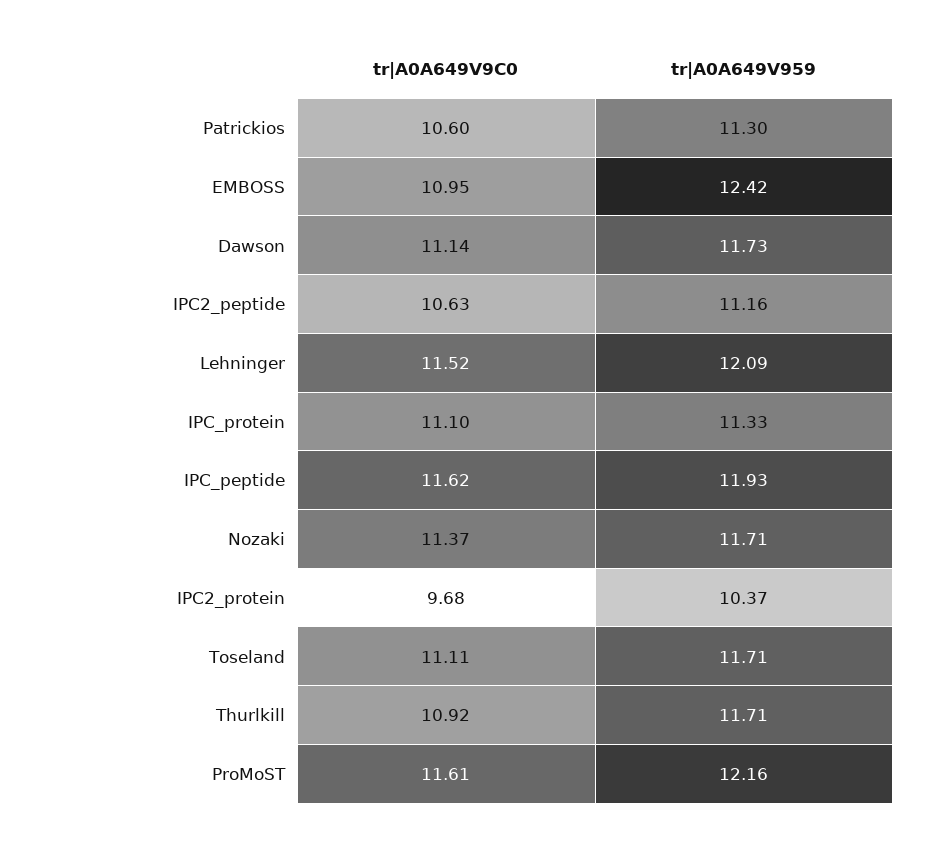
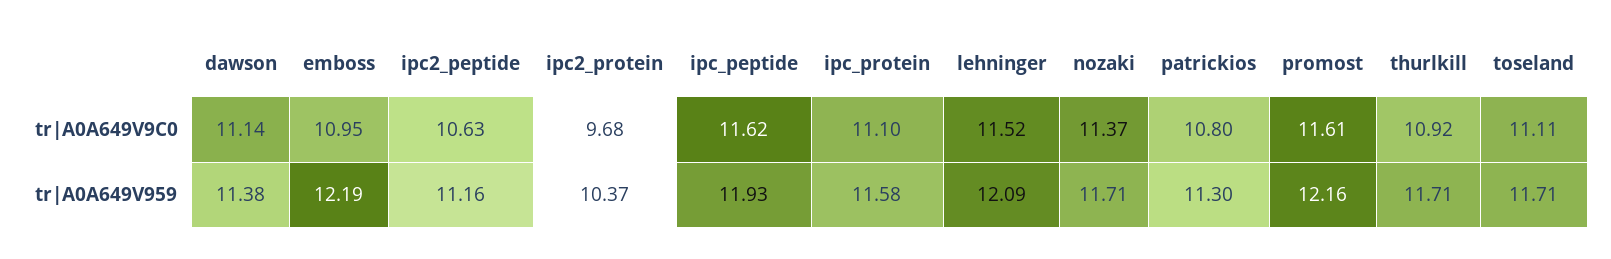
  {
    "tr|A0A649V9C0": {
-     "Patrickios": 10.6,
+     "Patrickios": 10.8,
      "EMBOSS": 10.95,
      "Dawson": 11.14,
      "IPC2_peptide": 10.63,
      "Lehninger": 11.52,
      "IPC_protein": 11.1,
      "IPC_peptide": 11.62,
      "Nozaki": 11.37,
      "IPC2_protein": 9.68,
      "Toseland": 11.11,
      "Thurlkill": 10.92,
      "ProMoST": 11.61
    },
    "tr|A0A649V959": {
      "Patrickios": 11.3,
-     "EMBOSS": 12.42,
+     "EMBOSS": 12.19,
-     "Dawson": 11.73,
+     "Dawson": 11.38,
      "IPC2_peptide": 11.16,
      "Lehninger": 12.09,
-     "IPC_protein": 11.33,
+     "IPC_protein": 11.58,
      "IPC_peptide": 11.93,
      "Nozaki": 11.71,
      "IPC2_protein": 10.37,
      "Toseland": 11.71,
      "Thurlkill": 11.71,
      "ProMoST": 12.16
    }
  }

